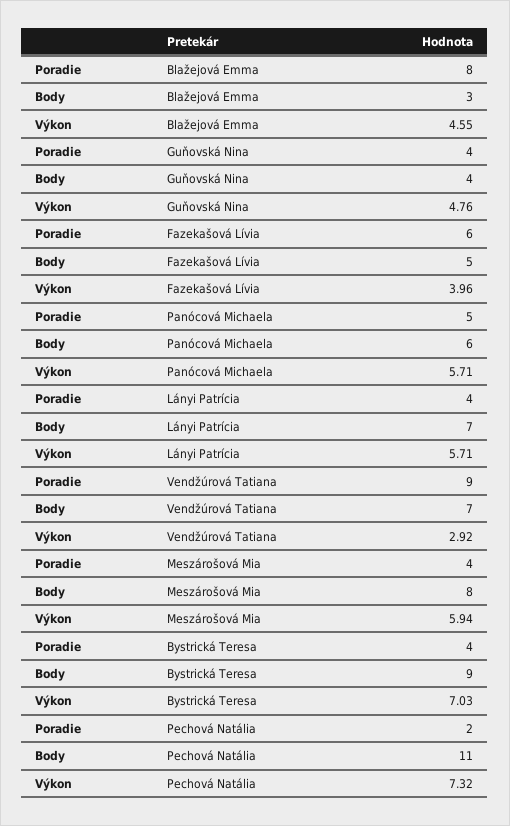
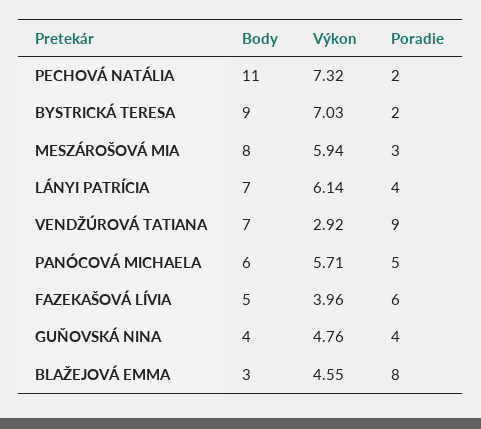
  {
    "Poradie": {
      "Blažejová Emma": 8,
      "Guňovská Nina": 4,
      "Fazekašová Lívia": 6,
      "Panócová Michaela": 5,
      "Lányi Patrícia": 4,
      "Vendžúrová Tatiana": 9,
-     "Meszárošová Mia": 4,
+     "Meszárošová Mia": 3,
-     "Bystrická Teresa": 4,
+     "Bystrická Teresa": 2,
      "Pechová Natália": 2
    },
    "Body": {
      "Blažejová Emma": 3,
      "Guňovská Nina": 4,
      "Fazekašová Lívia": 5,
      "Panócová Michaela": 6,
      "Lányi Patrícia": 7,
      "Vendžúrová Tatiana": 7,
      "Meszárošová Mia": 8,
      "Bystrická Teresa": 9,
      "Pechová Natália": 11
    },
    "Výkon": {
      "Blažejová Emma": 4.55,
      "Guňovská Nina": 4.76,
      "Fazekašová Lívia": 3.96,
      "Panócová Michaela": 5.71,
-     "Lányi Patrícia": 5.71,
+     "Lányi Patrícia": 6.14,
      "Vendžúrová Tatiana": 2.92,
      "Meszárošová Mia": 5.94,
      "Bystrická Teresa": 7.03,
      "Pechová Natália": 7.32
    }
  }

